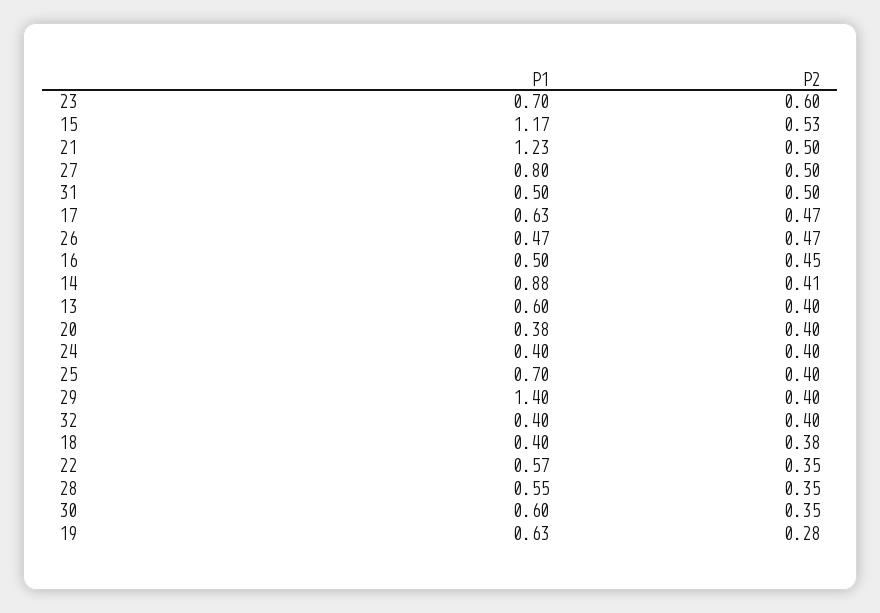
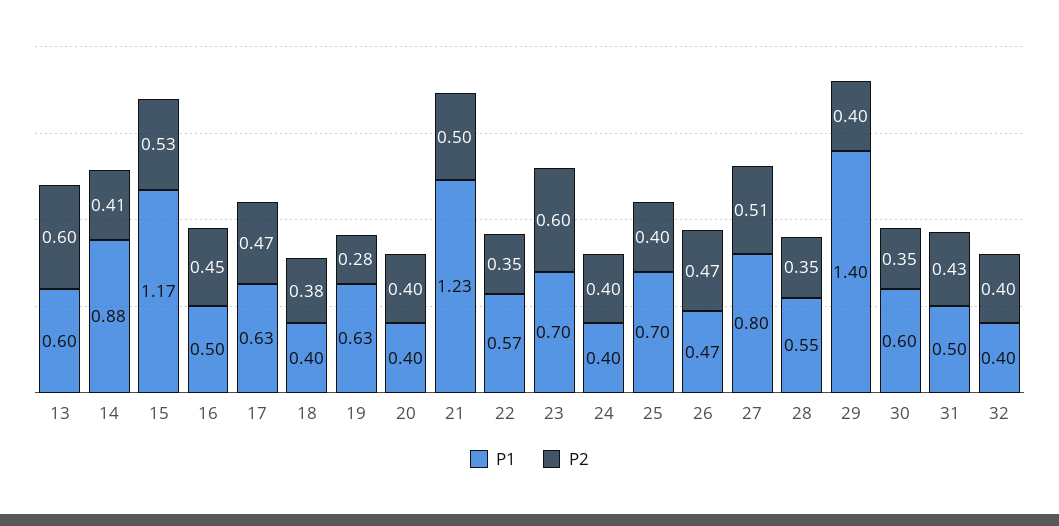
  {
    "P1": {
      "23": 0.7,
      "15": 1.17,
      "21": 1.23,
      "27": 0.8,
      "31": 0.5,
      "17": 0.63,
      "26": 0.47,
      "16": 0.5,
      "14": 0.88,
      "13": 0.6,
-     "20": 0.38,
+     "20": 0.4,
      "24": 0.4,
      "25": 0.7,
      "29": 1.4,
      "32": 0.4,
      "18": 0.4,
      "22": 0.57,
      "28": 0.55,
      "30": 0.6,
      "19": 0.63
    },
    "P2": {
      "23": 0.6,
      "15": 0.53,
      "21": 0.5,
-     "27": 0.5,
+     "27": 0.51,
-     "31": 0.5,
+     "31": 0.43,
      "17": 0.47,
      "26": 0.47,
      "16": 0.45,
      "14": 0.41,
-     "13": 0.4,
+     "13": 0.6,
      "20": 0.4,
      "24": 0.4,
      "25": 0.4,
      "29": 0.4,
      "32": 0.4,
      "18": 0.38,
      "22": 0.35,
      "28": 0.35,
      "30": 0.35,
      "19": 0.28
    }
  }

